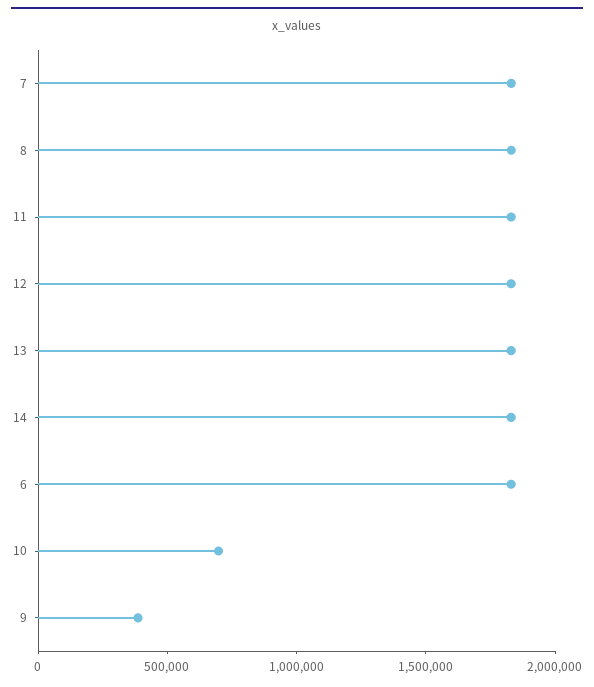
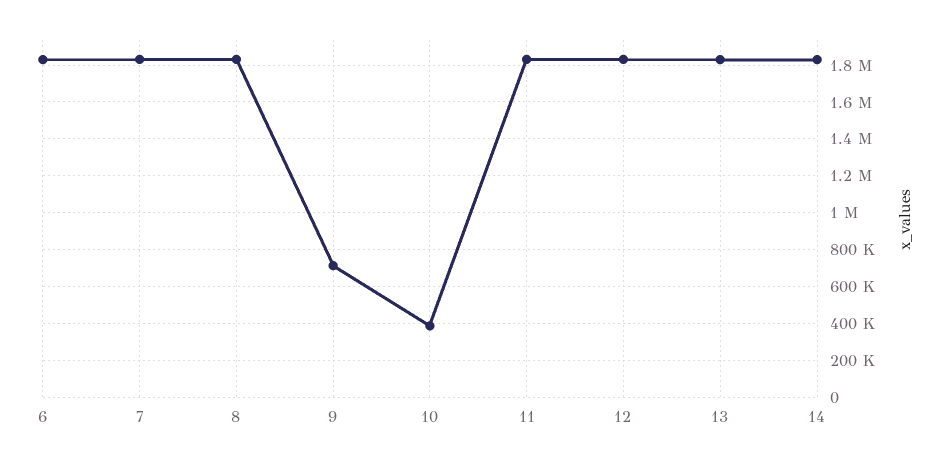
  {
    "7": 1850000,
    "8": 1850000,
    "11": 1850000,
    "12": 1850000,
    "13": 1850000,
    "14": 1850000,
    "6": 1850000,
-   "10": 700000,
+   "10": 400000,
-   "9": 400000
+   "9": 700000
  }

